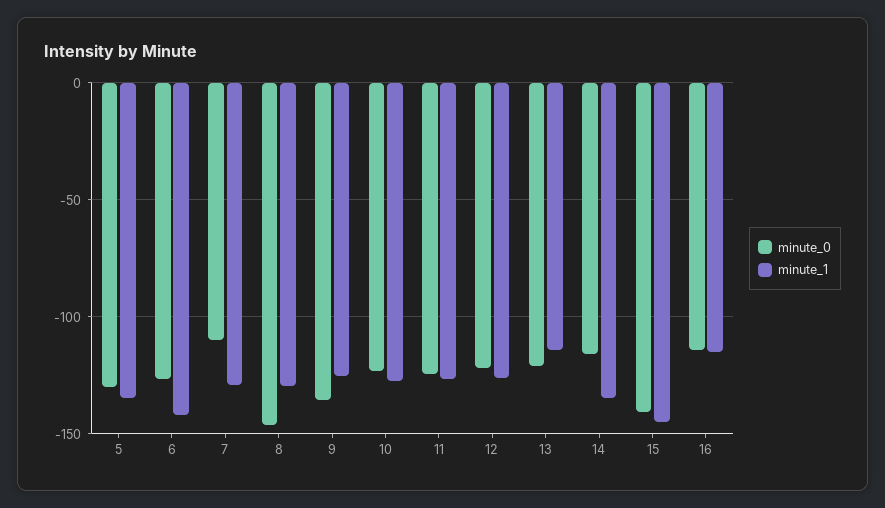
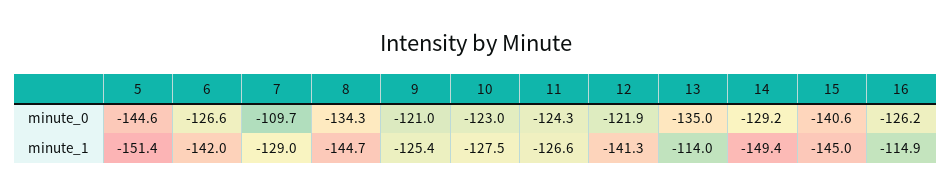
  {
    "minute_0": {
-     "5": -130,
+     "5": -144.6,
      "6": -126.6,
      "7": -109.7,
-     "8": -145,
+     "8": -134.3,
-     "9": -135,
+     "9": -121,
      "10": -123,
      "11": -124.3,
      "12": -121.9,
-     "13": -120,
+     "13": -135,
-     "14": -115,
+     "14": -129.2,
      "15": -140.6,
-     "16": -115
+     "16": -126.2
    },
    "minute_1": {
-     "5": -135,
+     "5": -151.4,
      "6": -142,
      "7": -129,
-     "8": -130,
+     "8": -144.7,
      "9": -125.4,
      "10": -127.5,
      "11": -126.6,
-     "12": -125,
+     "12": -141.3,
      "13": -114,
-     "14": -135,
+     "14": -149.4,
      "15": -145,
      "16": -114.9
    }
  }

